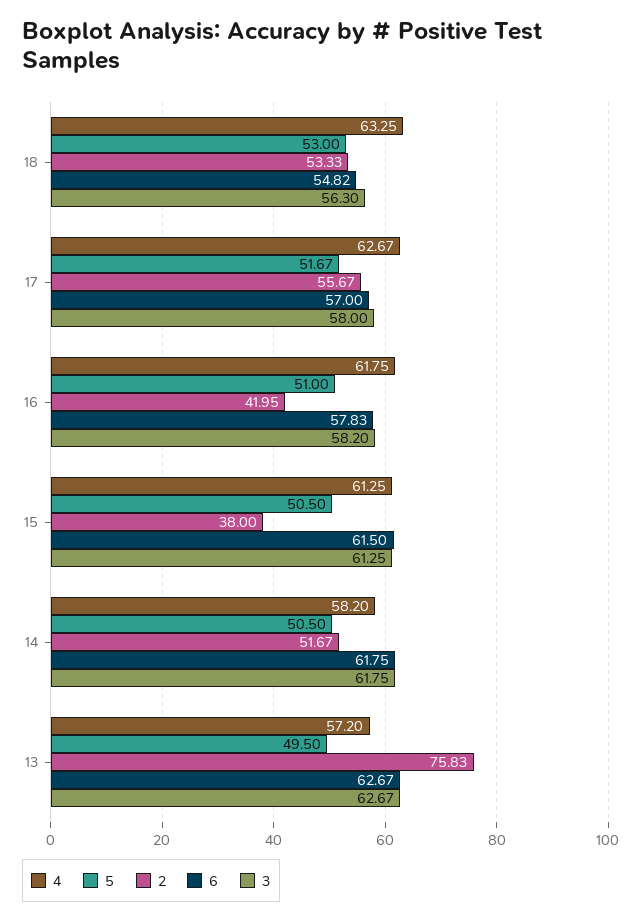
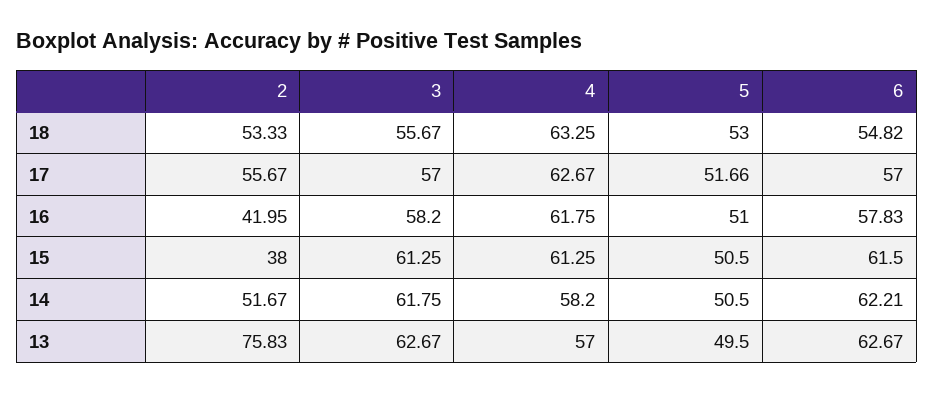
  {
    "4": {
      "18": 63.25,
      "17": 62.67,
      "16": 61.75,
      "15": 61.25,
      "14": 58.2,
-     "13": 57.2
+     "13": 57
    },
    "5": {
      "18": 53,
-     "17": 51.67,
+     "17": 51.66,
      "16": 51,
      "15": 50.5,
      "14": 50.5,
      "13": 49.5
    },
    "2": {
      "18": 53.33,
      "17": 55.67,
      "16": 41.95,
      "15": 38,
      "14": 51.67,
      "13": 75.83
    },
    "6": {
      "18": 54.82,
      "17": 57,
      "16": 57.83,
      "15": 61.5,
-     "14": 61.75,
+     "14": 62.21,
      "13": 62.67
    },
    "3": {
-     "18": 56.3,
+     "18": 55.67,
-     "17": 58,
+     "17": 57,
      "16": 58.2,
      "15": 61.25,
      "14": 61.75,
      "13": 62.67
    }
  }

